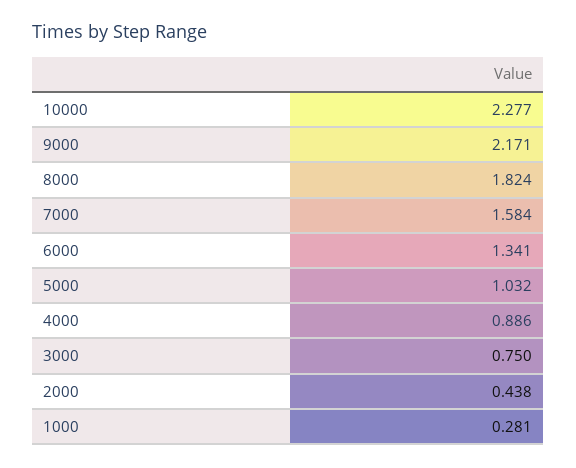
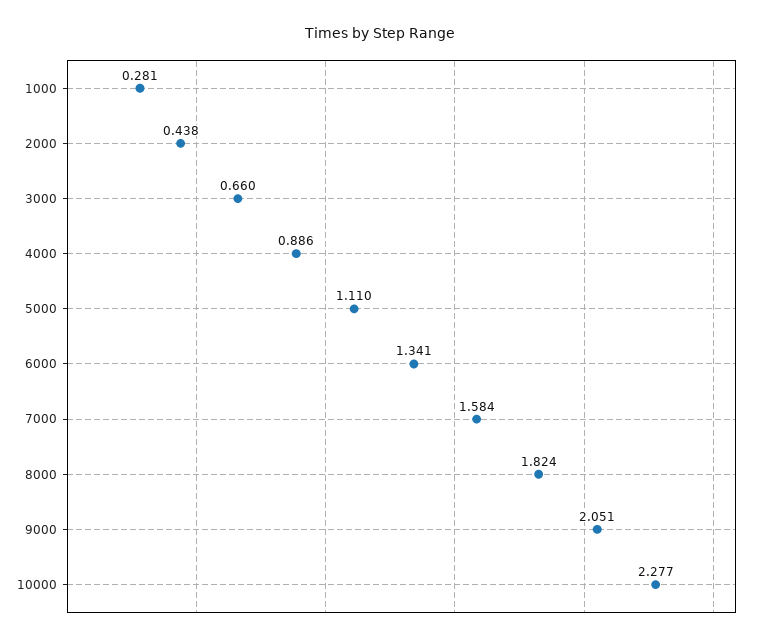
  {
    "10000": 2.277,
-   "9000": 2.171,
+   "9000": 2.051,
    "8000": 1.824,
    "7000": 1.584,
    "6000": 1.341,
-   "5000": 1.032,
+   "5000": 1.11,
    "4000": 0.886,
-   "3000": 0.75,
+   "3000": 0.66,
    "2000": 0.438,
    "1000": 0.281
  }

